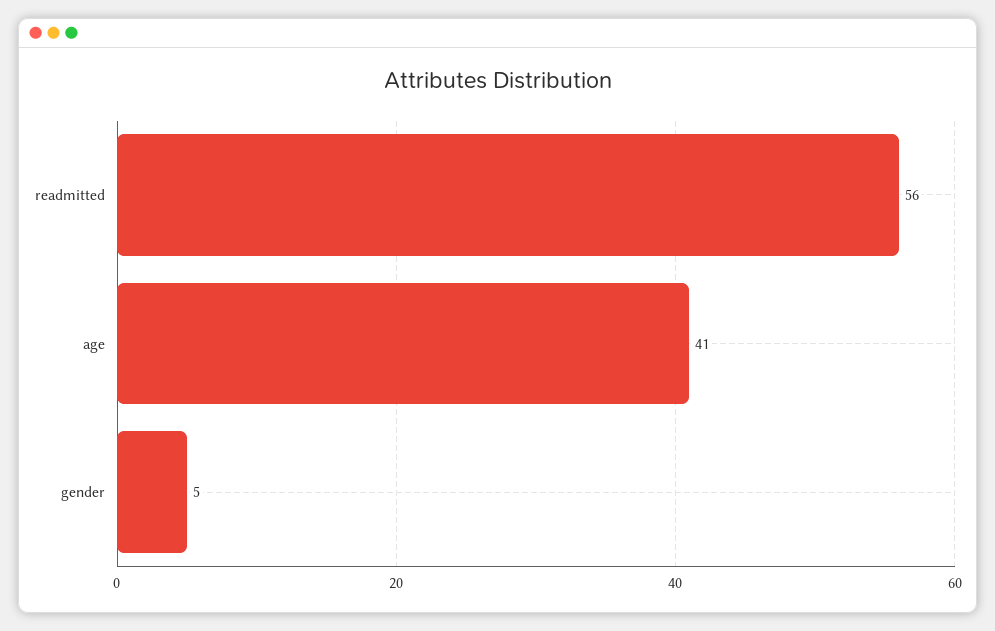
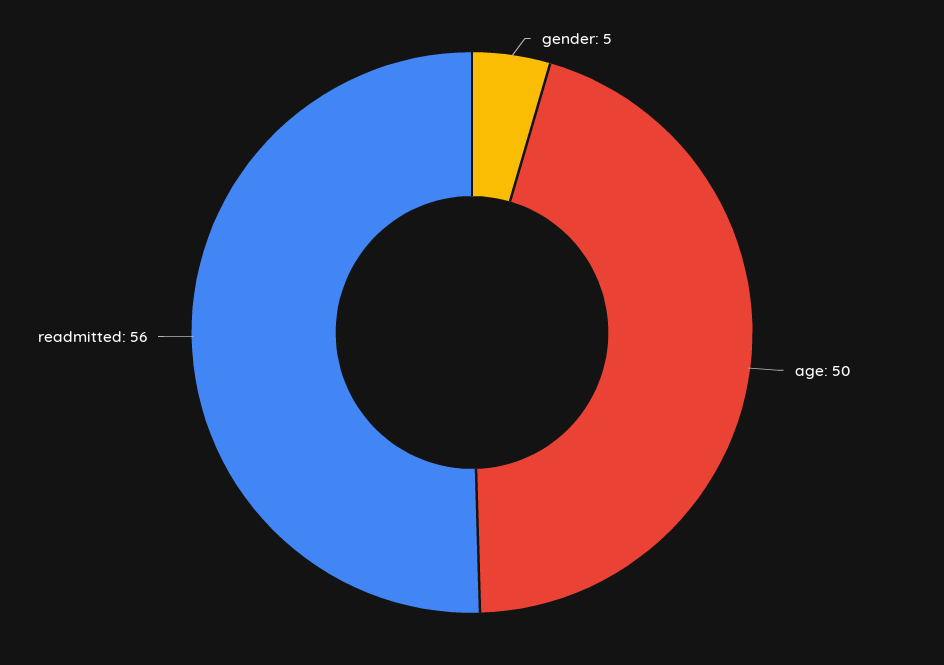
  {
    "readmitted": 56,
-   "age": 41,
+   "age": 50,
    "gender": 5
  }

